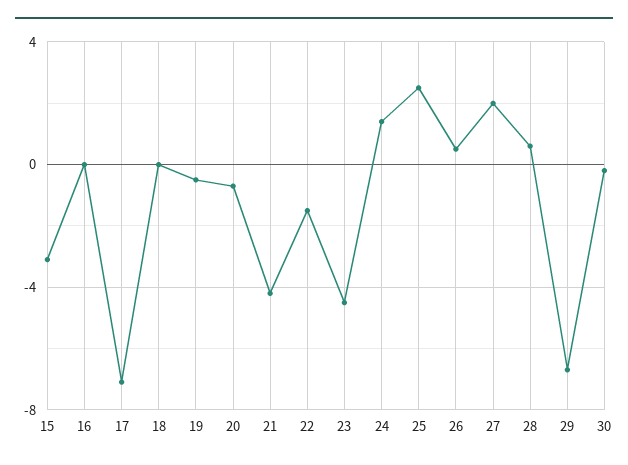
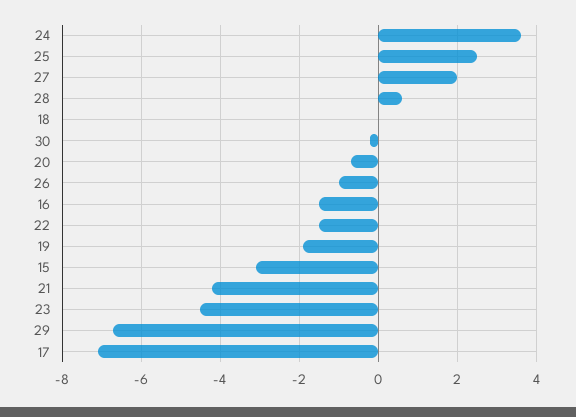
  {
    "15": -3,
-   "16": 0,
+   "16": -1.5,
    "17": -7,
    "18": 0,
-   "19": -0.5,
+   "19": -2,
    "20": -0.5,
    "21": -4,
    "22": -1.5,
    "23": -4.5,
-   "24": 1.5,
+   "24": 3.5,
    "25": 2.5,
-   "26": 0.5,
+   "26": -1,
    "27": 2,
    "28": 0.5,
    "29": -6.5,
    "30": 0
  }

